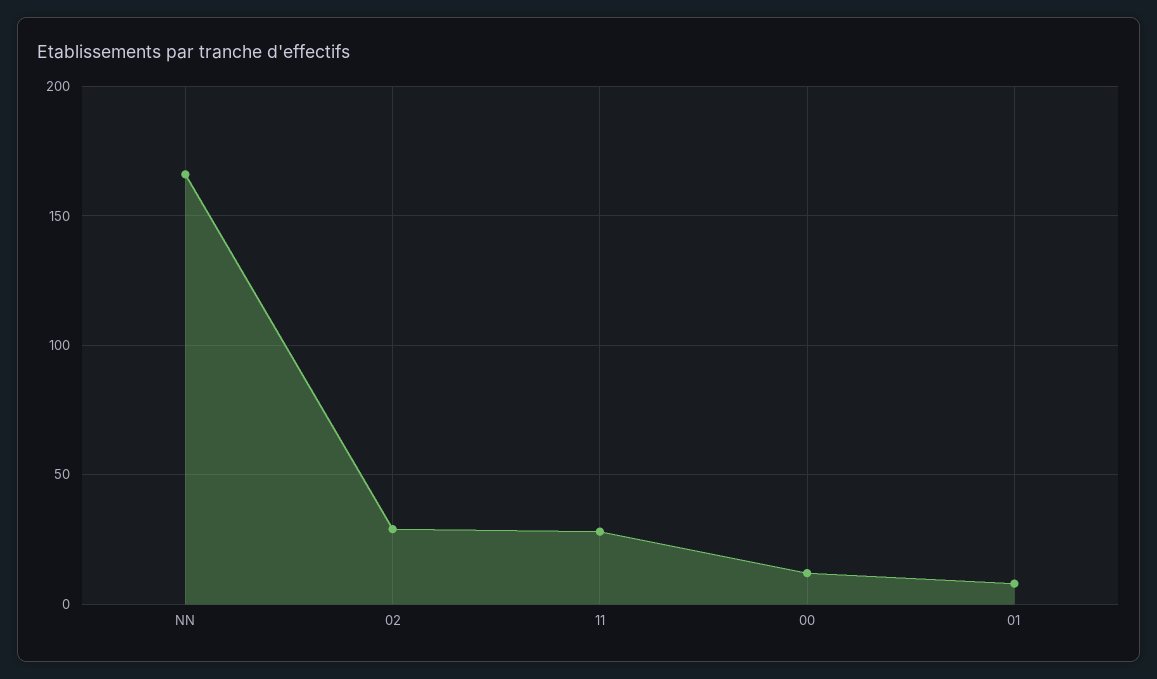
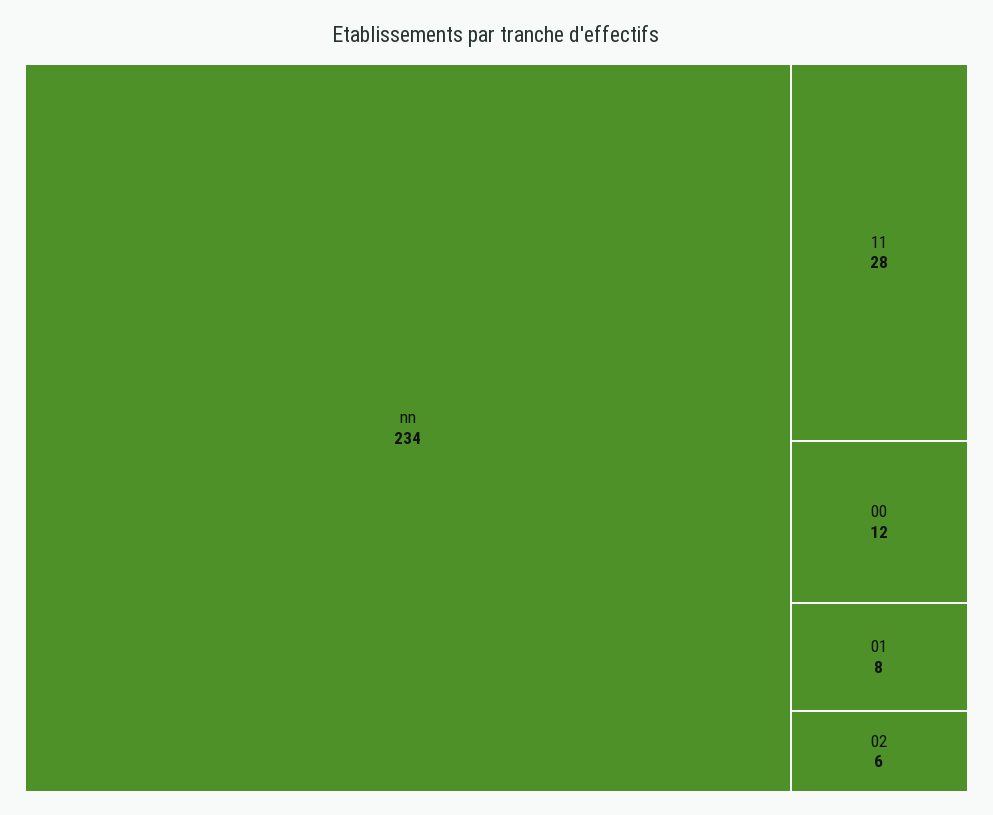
  {
-   "NN": 165,
+   "NN": 234,
-   "02": 30,
+   "02": 6,
    "11": 28,
    "00": 12,
    "01": 8
  }

